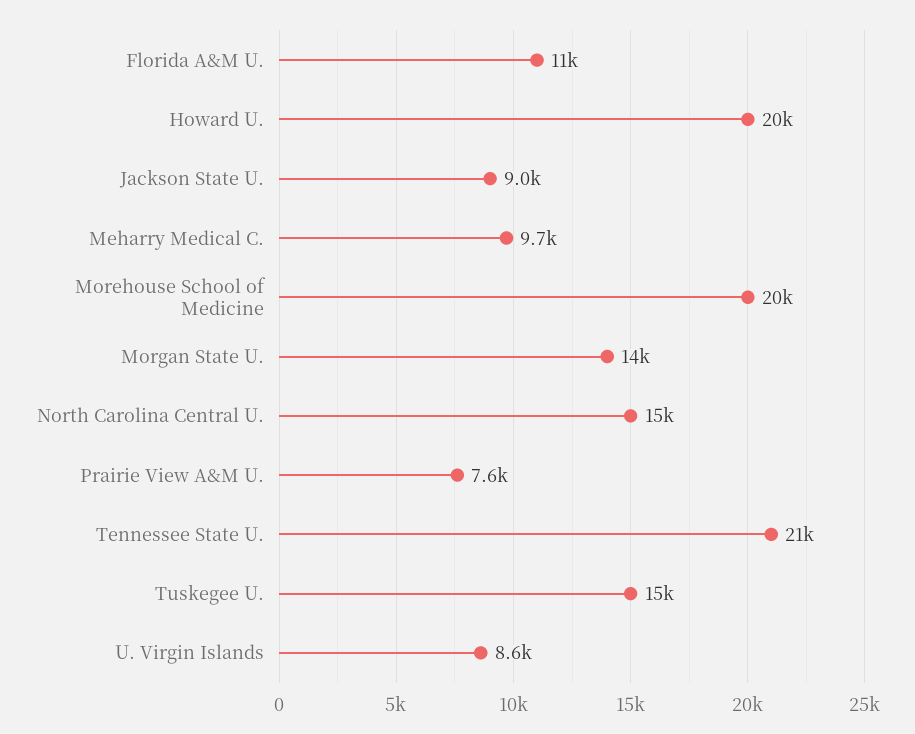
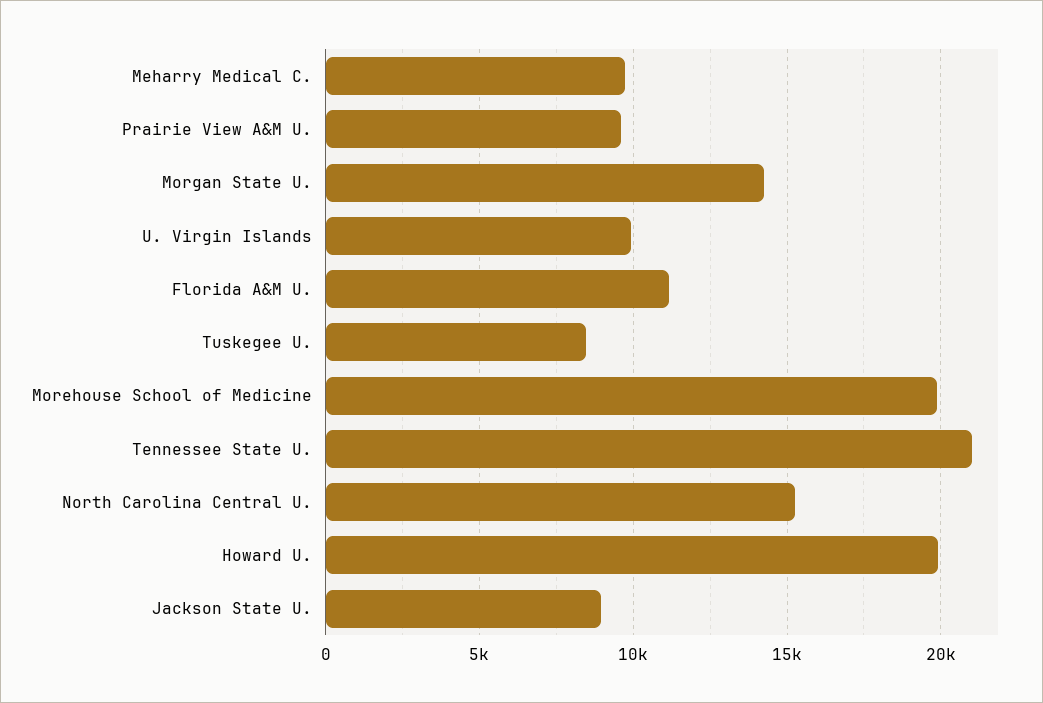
  {
    "Florida A&M U.": 11000,
    "Howard U.": 20000,
    "Jackson State U.": 9000,
    "Meharry Medical C.": 9700,
    "Morehouse School of Medicine": 20000,
    "Morgan State U.": 14000,
    "North Carolina Central U.": 15000,
-   "Prairie View A&M U.": 7600,
+   "Prairie View A&M U.": 9500,
    "Tennessee State U.": 21000,
-   "Tuskegee U.": 15000,
+   "Tuskegee U.": 8500,
-   "U. Virgin Islands": 8600
+   "U. Virgin Islands": 10000
  }

